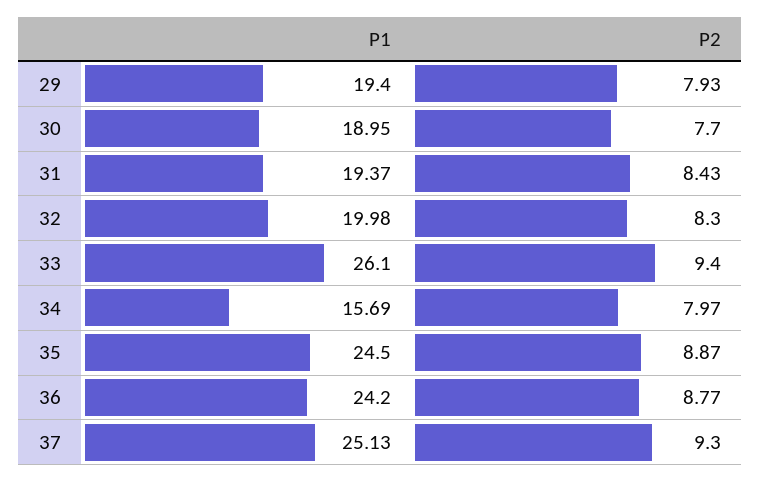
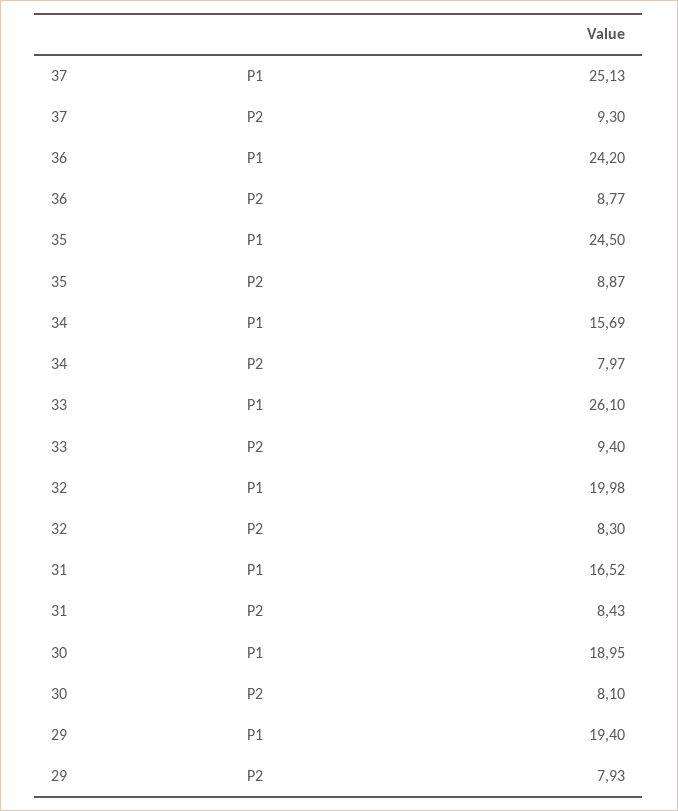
  {
    "P1": {
      "29": 19.4,
      "30": 18.95,
-     "31": 19.37,
+     "31": 16.52,
      "32": 19.98,
      "33": 26.1,
      "34": 15.69,
      "35": 24.5,
      "36": 24.2,
      "37": 25.13
    },
    "P2": {
      "29": 7.93,
-     "30": 7.7,
+     "30": 8.1,
      "31": 8.43,
      "32": 8.3,
      "33": 9.4,
      "34": 7.97,
      "35": 8.87,
      "36": 8.77,
      "37": 9.3
    }
  }

